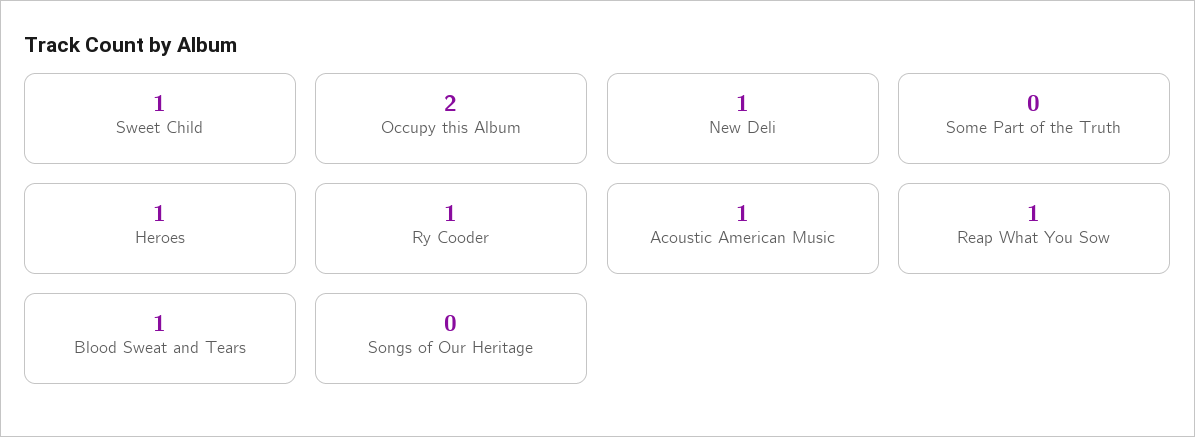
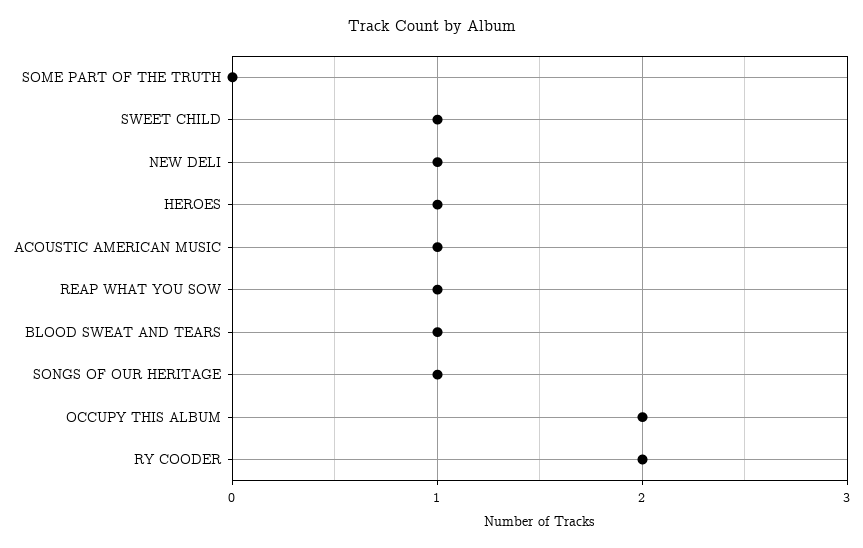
  {
    "Sweet Child": 1,
    "Occupy this Album": 2,
    "New Deli": 1,
    "Some Part of the Truth": 0,
    "Heroes": 1,
-   "Ry Cooder": 1,
+   "Ry Cooder": 2,
    "Acoustic American Music": 1,
    "Reap What You Sow": 1,
    "Blood Sweat and Tears": 1,
-   "Songs of Our Heritage": 0
+   "Songs of Our Heritage": 1
  }

